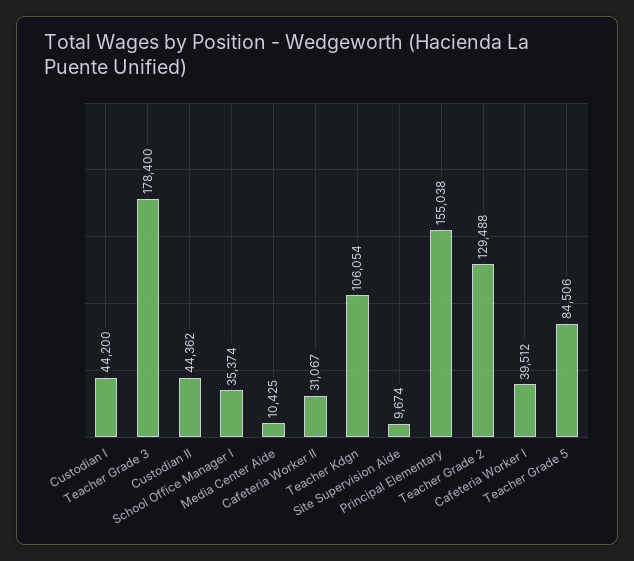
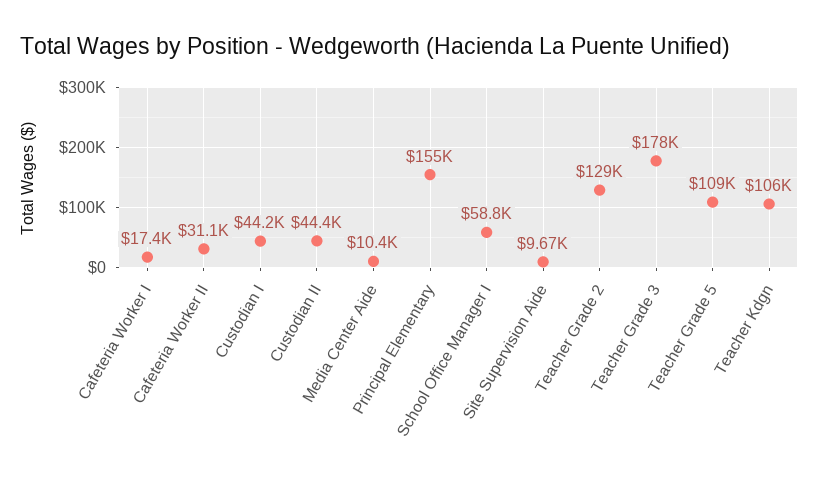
  {
    "Custodian I": 44200,
    "Teacher Grade 3": 178400,
    "Custodian II": 44362,
-   "School Office Manager I": 35374,
+   "School Office Manager I": 58800,
    "Media Center Aide": 10425,
    "Cafeteria Worker II": 31067,
    "Teacher Kdgn": 106054,
    "Site Supervision Aide": 9674,
    "Principal Elementary": 155038,
    "Teacher Grade 2": 129488,
-   "Cafeteria Worker I": 39512,
+   "Cafeteria Worker I": 17400,
-   "Teacher Grade 5": 84506
+   "Teacher Grade 5": 109000
  }

